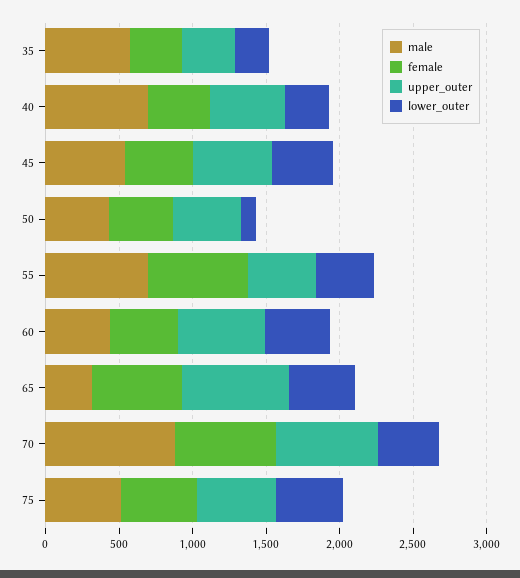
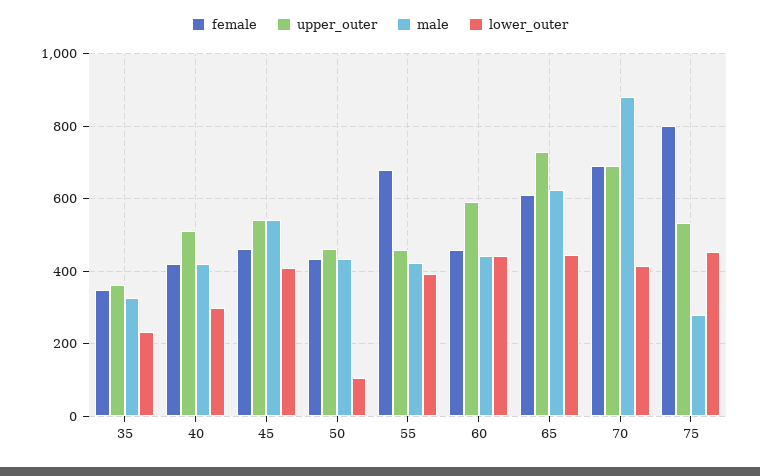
  {
    "male": {
-     "35": 600,
+     "35": 320,
-     "40": 700,
+     "40": 420,
      "45": 540,
      "50": 440,
-     "55": 700,
+     "55": 420,
      "60": 440,
-     "65": 300,
+     "65": 620,
      "70": 880,
-     "75": 500
+     "75": 280
    },
    "female": {
      "35": 340,
      "40": 420,
      "45": 460,
      "50": 440,
      "55": 680,
      "60": 460,
      "65": 620,
      "70": 700,
-     "75": 500
+     "75": 800
    },
    "upper_outer": {
      "35": 360,
      "40": 520,
      "45": 540,
      "50": 460,
      "55": 460,
      "60": 600,
      "65": 720,
      "70": 700,
      "75": 540
    },
    "lower_outer": {
      "35": 240,
      "40": 300,
      "45": 400,
      "50": 100,
      "55": 400,
      "60": 440,
      "65": 440,
      "70": 420,
      "75": 460
    }
  }

